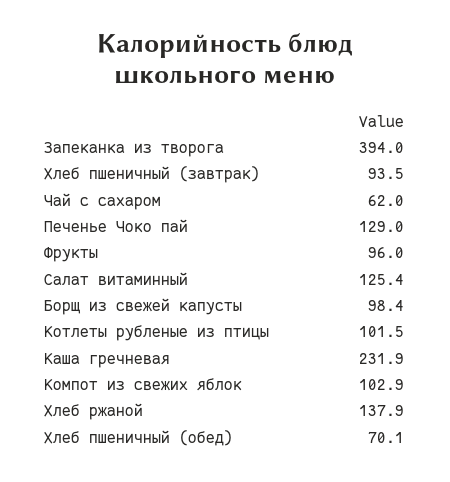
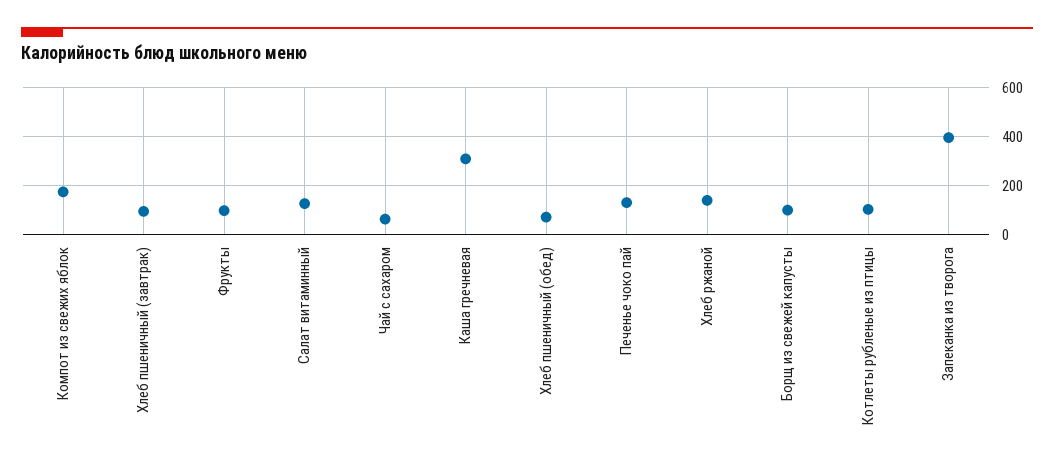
  {
    "Запеканка из творога": 394,
    "Хлеб пшеничный (завтрак)": 93.5,
    "Чай с сахаром": 62,
    "Печенье Чоко пай": 129,
    "Фрукты": 96,
    "Салат витаминный": 125.4,
    "Борщ из свежей капусты": 98.4,
    "Котлеты рубленые из птицы": 101.5,
-   "Каша гречневая": 231.9,
+   "Каша гречневая": 300,
-   "Компот из свежих яблок": 102.9,
+   "Компот из свежих яблок": 175,
    "Хлеб ржаной": 137.9,
    "Хлеб пшеничный (обед)": 70.1
  }

